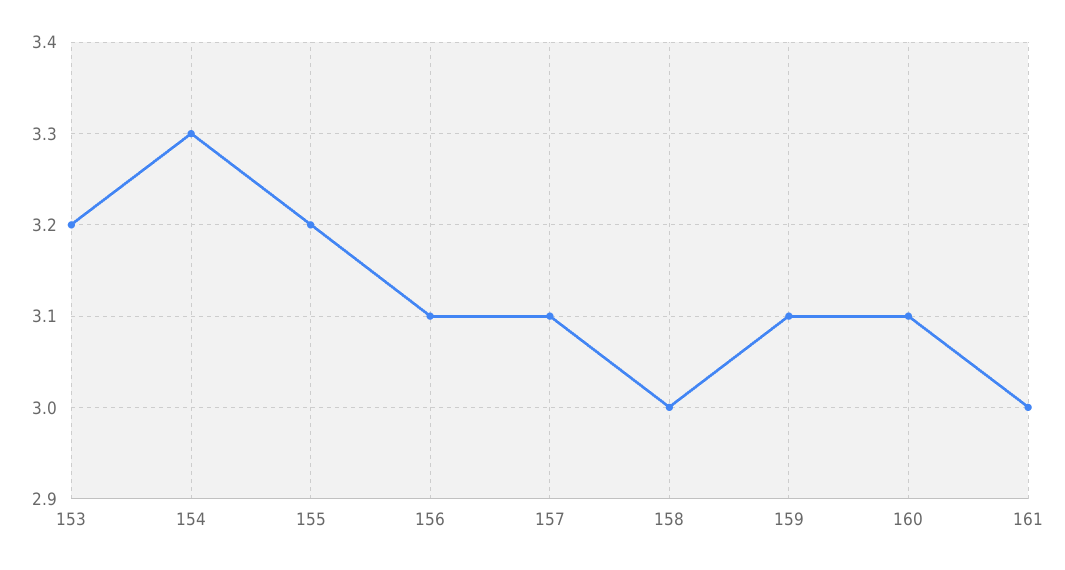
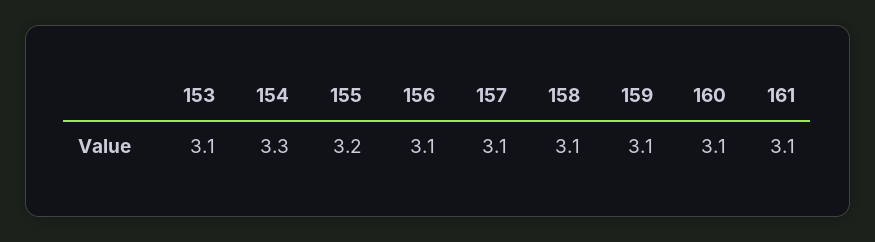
  {
-   "153": 3.2,
+   "153": 3.1,
    "154": 3.3,
    "155": 3.2,
    "156": 3.1,
    "157": 3.1,
-   "158": 3,
+   "158": 3.1,
    "159": 3.1,
    "160": 3.1,
-   "161": 3
+   "161": 3.1
  }

